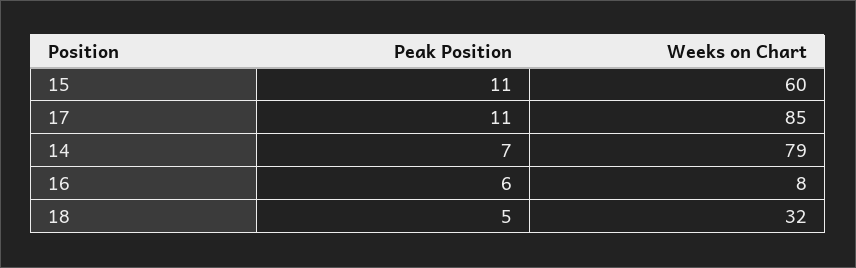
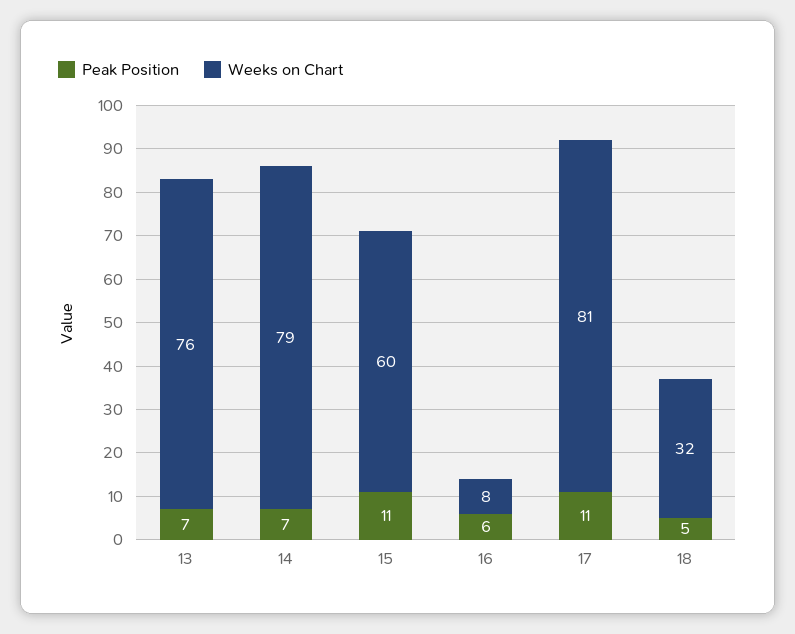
  {
    "Peak Position": {
      "15": 11,
      "17": 11,
      "14": 7,
      "16": 6,
-     "18": 5
+     "18": 5,
+     "13": 7
    },
    "Weeks on Chart": {
      "15": 60,
-     "17": 85,
+     "17": 81,
      "14": 79,
      "16": 8,
-     "18": 32
+     "18": 32,
+     "13": 76
    }
  }

